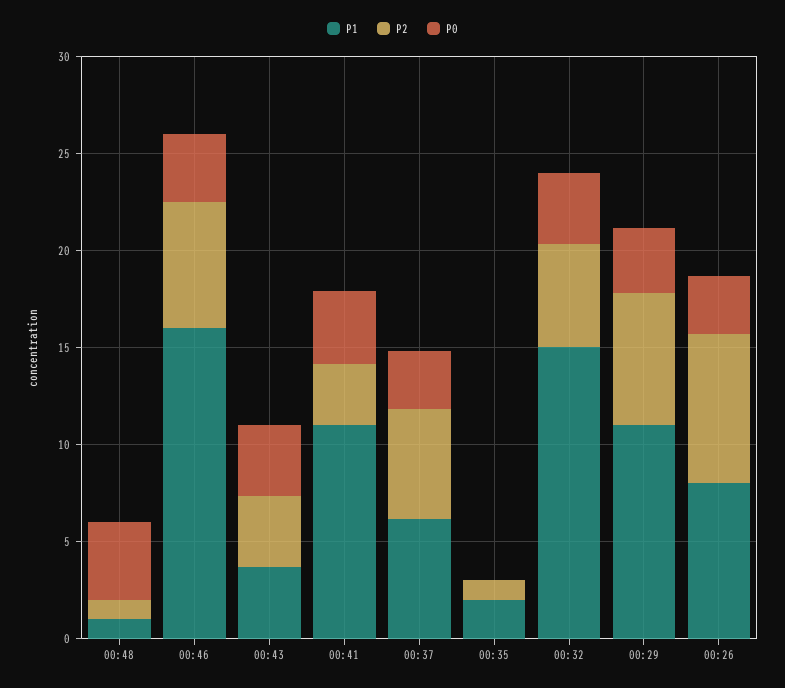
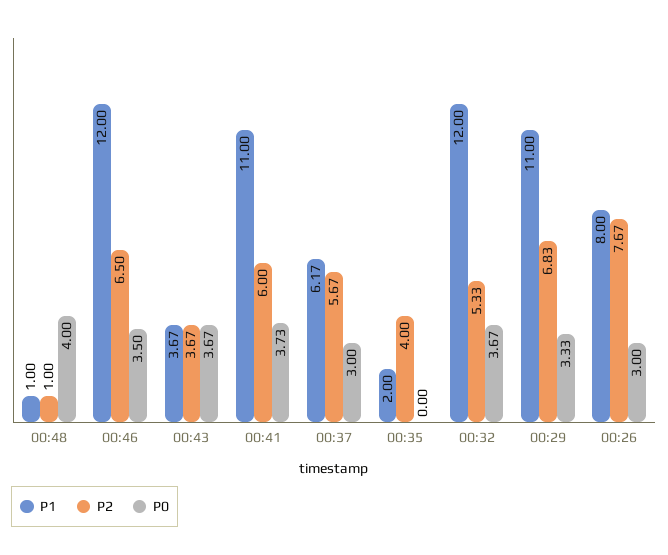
  {
    "P1": {
      "00:48": 1,
-     "00:46": 16,
+     "00:46": 12,
      "00:43": 3.67,
      "00:41": 11,
      "00:37": 6.17,
      "00:35": 2,
-     "00:32": 15,
+     "00:32": 12,
      "00:29": 11,
      "00:26": 8
    },
    "P2": {
      "00:48": 1,
      "00:46": 6.5,
      "00:43": 3.67,
-     "00:41": 3,
+     "00:41": 6,
      "00:37": 5.67,
-     "00:35": 1,
+     "00:35": 4,
      "00:32": 5.33,
      "00:29": 6.83,
      "00:26": 7.67
    },
    "P0": {
      "00:48": 4,
      "00:46": 3.5,
      "00:43": 3.67,
      "00:41": 3.73,
      "00:37": 3,
      "00:35": 0,
      "00:32": 3.67,
      "00:29": 3.33,
      "00:26": 3
    }
  }

